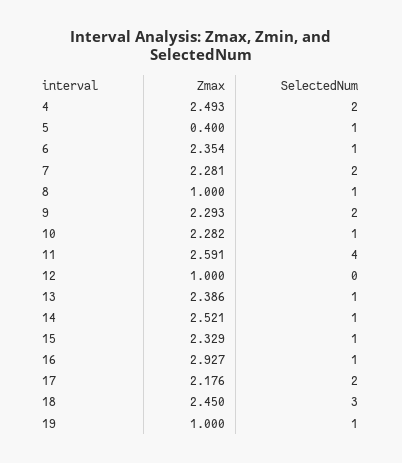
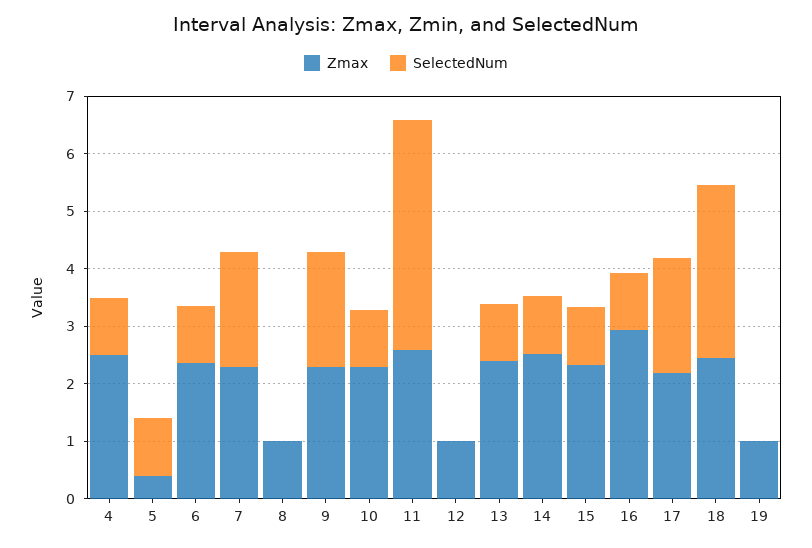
  {
    "Zmax": {
      "4": 2.493,
      "5": 0.4,
      "6": 2.354,
      "7": 2.281,
      "8": 1,
      "9": 2.293,
      "10": 2.282,
      "11": 2.591,
      "12": 1,
      "13": 2.386,
      "14": 2.521,
      "15": 2.329,
      "16": 2.927,
      "17": 2.176,
      "18": 2.45,
      "19": 1
    },
    "SelectedNum": {
-     "4": 2,
+     "4": 1,
      "5": 1,
      "6": 1,
      "7": 2,
-     "8": 1,
+     "8": 0,
      "9": 2,
      "10": 1,
      "11": 4,
      "12": 0,
      "13": 1,
      "14": 1,
      "15": 1,
      "16": 1,
      "17": 2,
      "18": 3,
-     "19": 1
+     "19": 0
    }
  }

